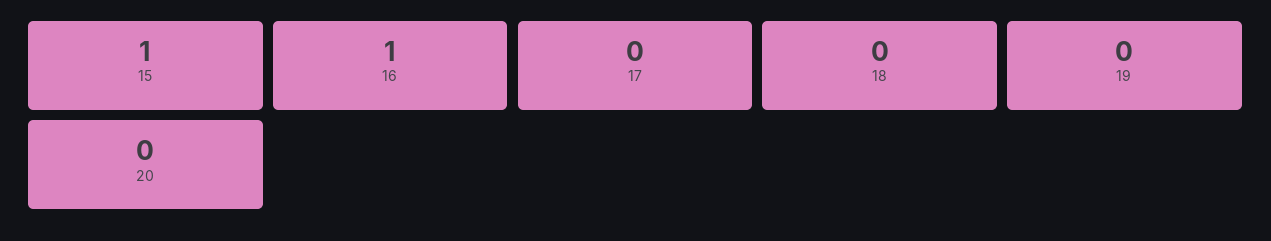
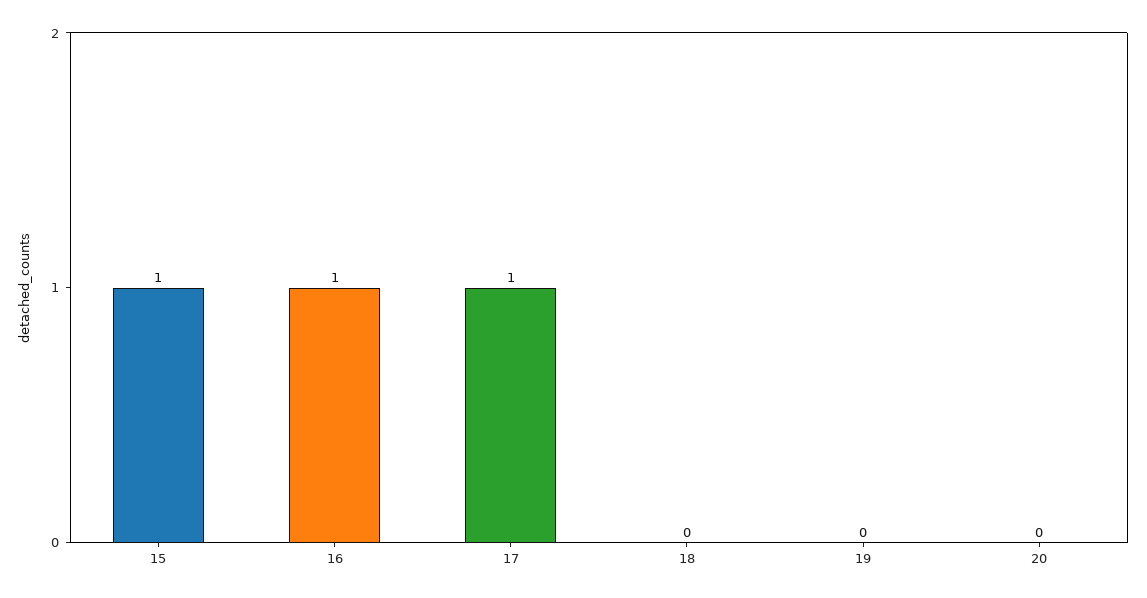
  {
    "15": 1,
    "16": 1,
-   "17": 0,
+   "17": 1,
    "18": 0,
    "19": 0,
    "20": 0
  }

